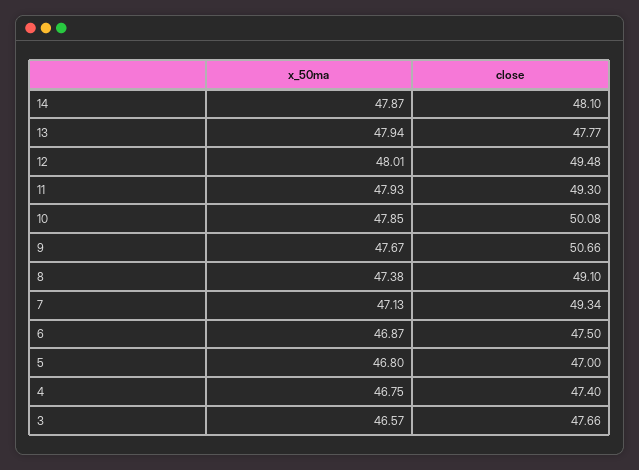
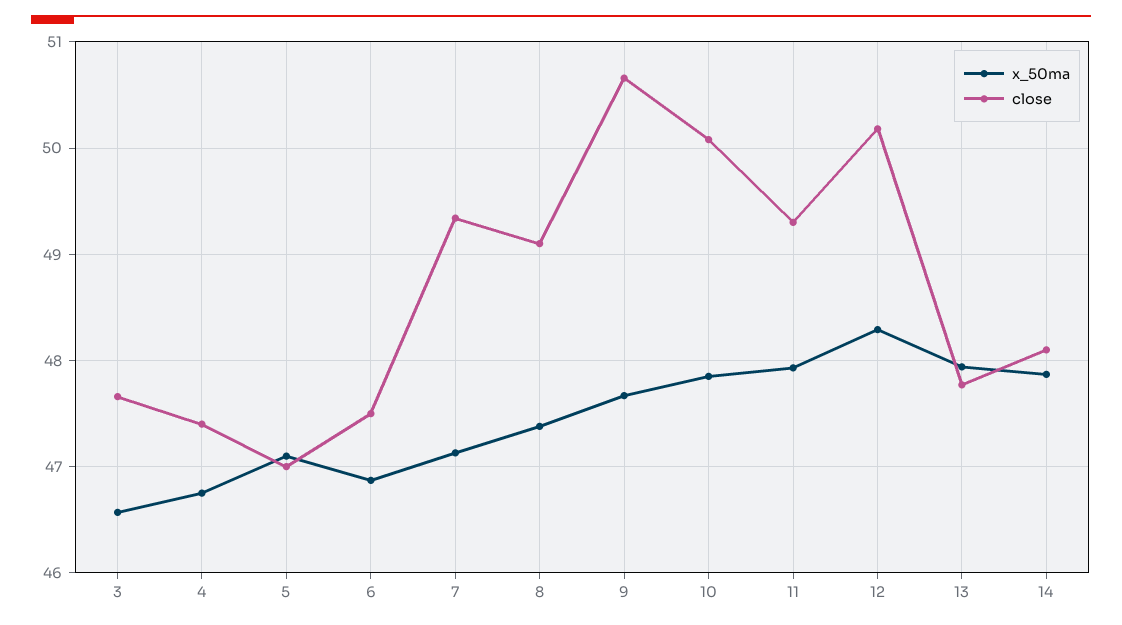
  {
    "x_50ma": {
      "14": 47.87,
      "13": 47.94,
-     "12": 48.01,
+     "12": 48.3,
      "11": 47.93,
      "10": 47.85,
      "9": 47.67,
      "8": 47.38,
      "7": 47.13,
      "6": 46.87,
-     "5": 46.8,
+     "5": 47.1,
      "4": 46.75,
      "3": 46.57
    },
    "close": {
      "14": 48.1,
      "13": 47.77,
-     "12": 49.48,
+     "12": 50.2,
      "11": 49.3,
      "10": 50.08,
      "9": 50.66,
      "8": 49.1,
      "7": 49.34,
      "6": 47.5,
      "5": 47,
      "4": 47.4,
      "3": 47.66
    }
  }

